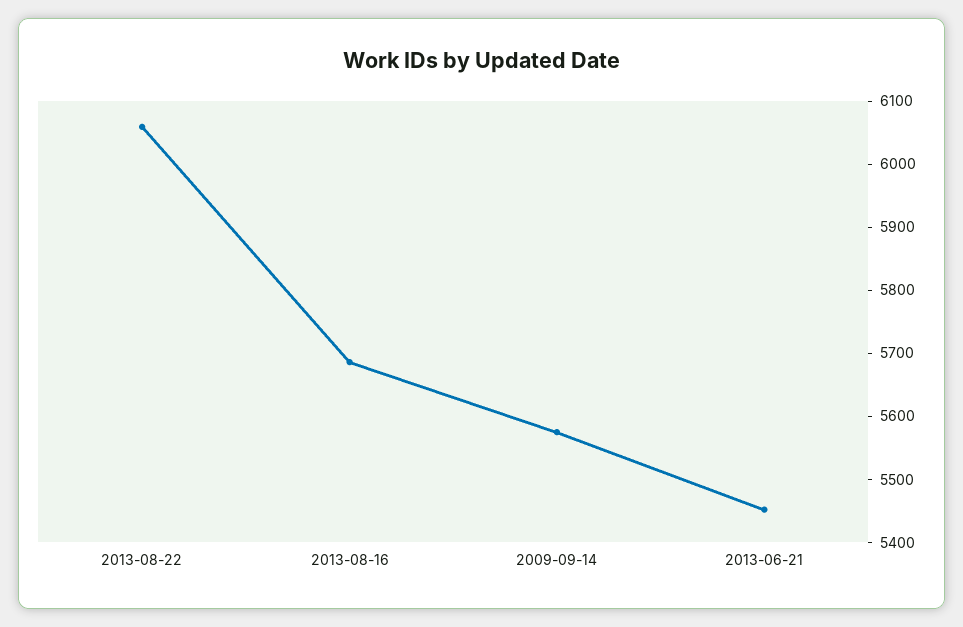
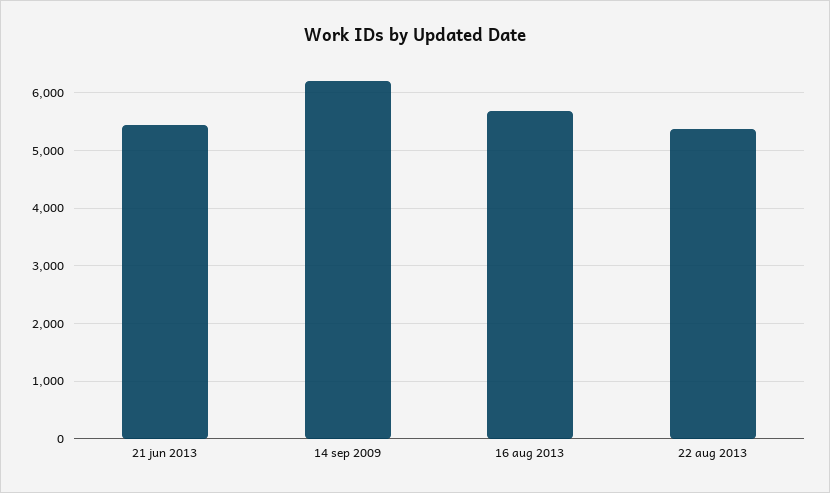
  {
-   "2013-08-22": 6060,
+   "2013-08-22": 5400,
    "2013-08-16": 5680,
-   "2009-09-14": 5580,
+   "2009-09-14": 6200,
    "2013-06-21": 5460
  }

